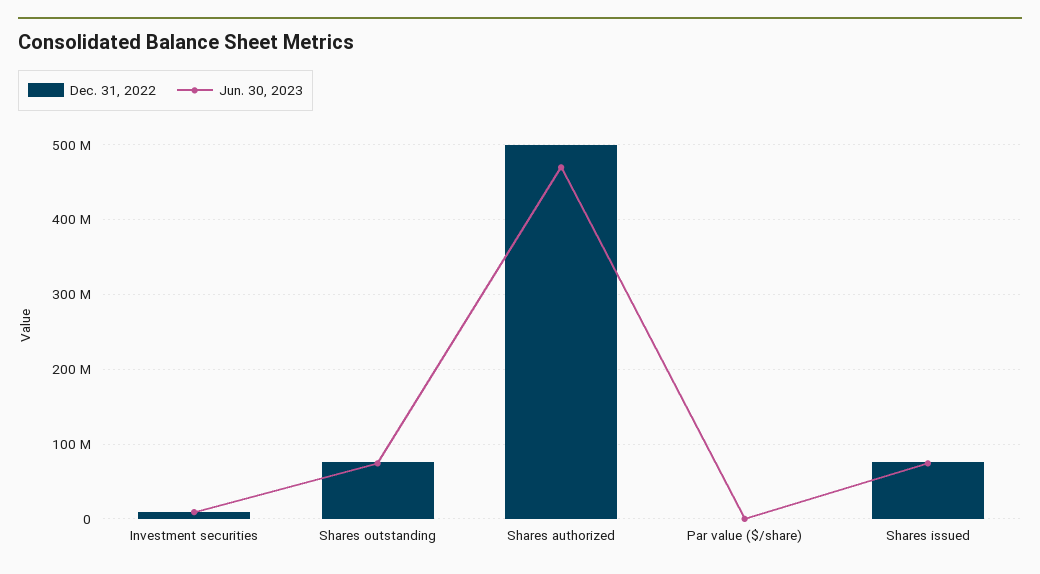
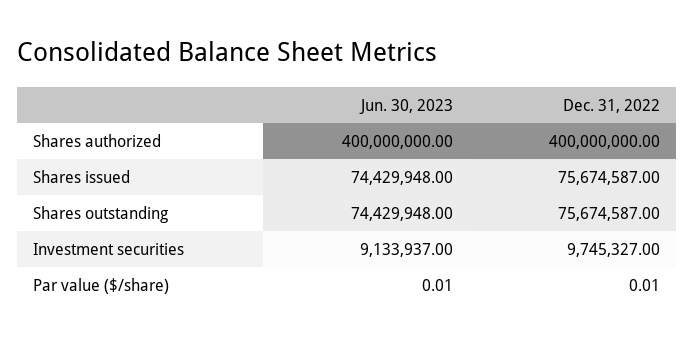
  {
    "Dec. 31, 2022": {
      "Investment securities": 9745327,
      "Shares outstanding": 75674587,
-     "Shares authorized": 500000000,
+     "Shares authorized": 400000000,
      "Par value ($/share)": 0.01,
      "Shares issued": 75674587
    },
    "Jun. 30, 2023": {
      "Investment securities": 9133937,
      "Shares outstanding": 74429948,
-     "Shares authorized": 470000000,
+     "Shares authorized": 400000000,
      "Par value ($/share)": 0.01,
      "Shares issued": 74429948
    }
  }

